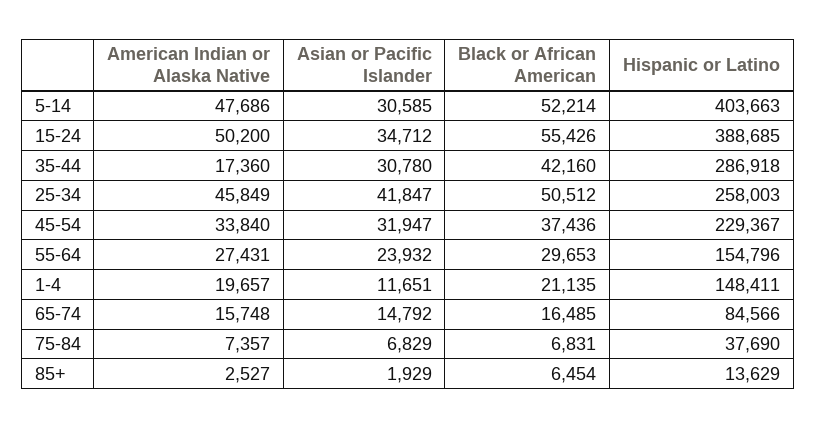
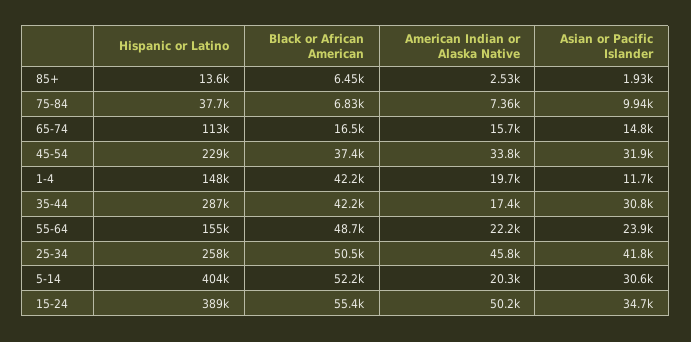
  {
    "American Indian or Alaska Native": {
-     "5-14": 47686,
+     "5-14": 20300,
      "15-24": 50200,
      "35-44": 17360,
      "25-34": 45849,
      "45-54": 33840,
-     "55-64": 27431,
+     "55-64": 22200,
      "1-4": 19657,
      "65-74": 15748,
      "75-84": 7357,
      "85+": 2527
    },
    "Asian or Pacific Islander": {
      "5-14": 30585,
      "15-24": 34712,
      "35-44": 30780,
      "25-34": 41847,
      "45-54": 31947,
      "55-64": 23932,
      "1-4": 11651,
      "65-74": 14792,
-     "75-84": 6829,
+     "75-84": 9940,
      "85+": 1929
    },
    "Black or African American": {
      "5-14": 52214,
      "15-24": 55426,
      "35-44": 42160,
      "25-34": 50512,
      "45-54": 37436,
-     "55-64": 29653,
+     "55-64": 48700,
-     "1-4": 21135,
+     "1-4": 42200,
      "65-74": 16485,
      "75-84": 6831,
      "85+": 6454
    },
    "Hispanic or Latino": {
      "5-14": 403663,
      "15-24": 388685,
      "35-44": 286918,
      "25-34": 258003,
      "45-54": 229367,
      "55-64": 154796,
      "1-4": 148411,
-     "65-74": 84566,
+     "65-74": 113000,
      "75-84": 37690,
      "85+": 13629
    }
  }

